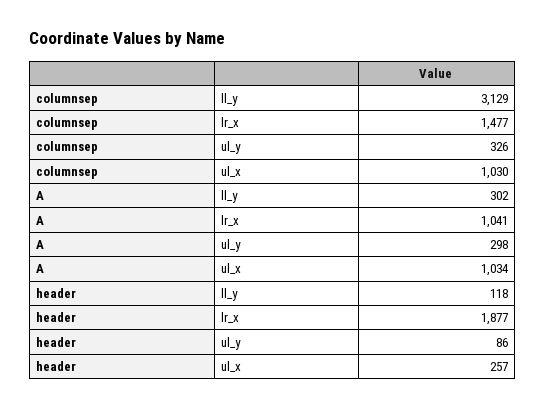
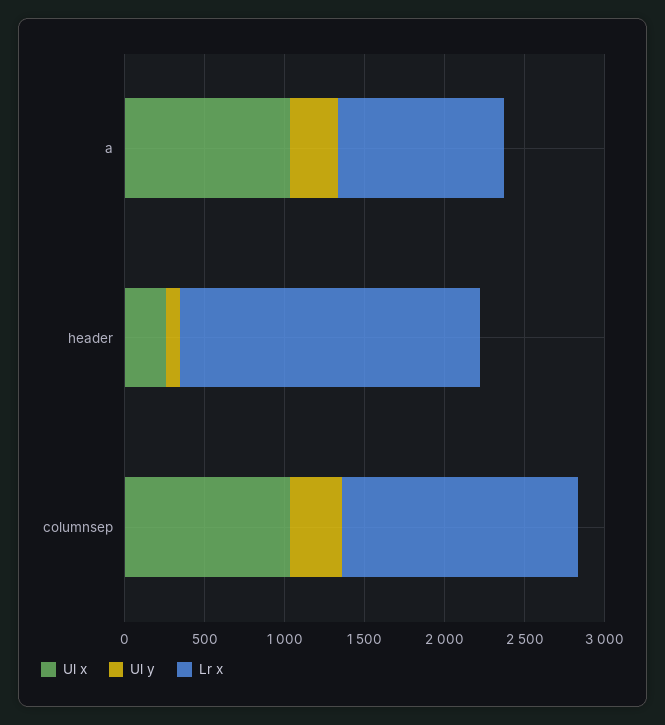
  {
-   "ll_y": {
-     "columnsep": 3129,
-     "A": 302,
-     "header": 118
-   },
    "lr_x": {
      "columnsep": 1477,
      "A": 1041,
      "header": 1877
    },
    "ul_y": {
      "columnsep": 326,
      "A": 298,
      "header": 86
    },
    "ul_x": {
      "columnsep": 1030,
      "A": 1034,
      "header": 257
    }
  }

